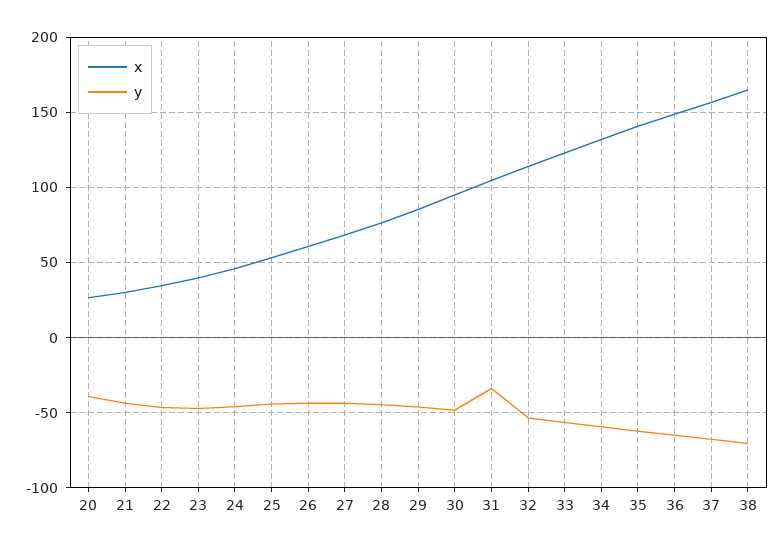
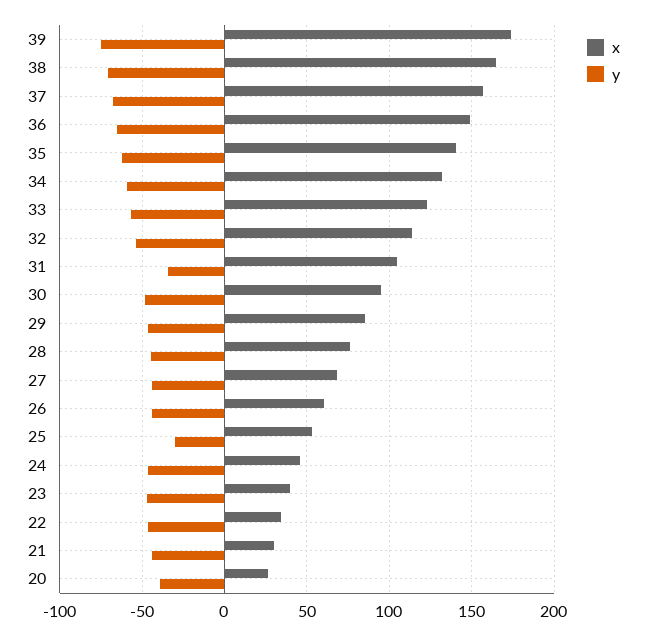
  {
    "x": {
      "20": 25,
      "21": 30,
      "22": 35,
      "23": 40,
      "24": 45,
      "25": 55,
      "26": 60,
      "27": 70,
      "28": 75,
      "29": 85,
      "30": 95,
      "31": 105,
      "32": 115,
      "33": 125,
      "34": 130,
      "35": 140,
      "36": 150,
      "37": 155,
-     "38": 165
+     "38": 165,
+     "39": 175
    },
    "y": {
      "20": -40,
      "21": -45,
      "22": -45,
      "23": -45,
      "24": -45,
-     "25": -45,
+     "25": -30,
      "26": -45,
      "27": -45,
      "28": -45,
      "29": -45,
      "30": -50,
      "31": -35,
      "32": -55,
      "33": -55,
      "34": -60,
      "35": -60,
      "36": -65,
      "37": -70,
-     "38": -70
+     "38": -70,
+     "39": -75
    }
  }

